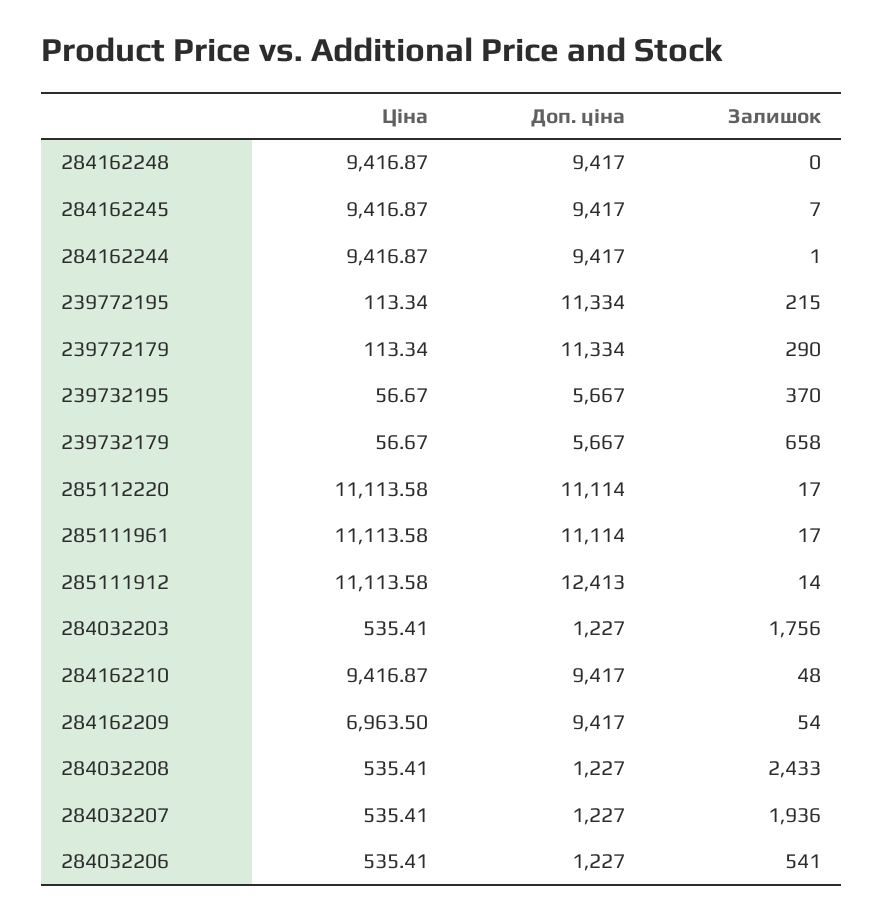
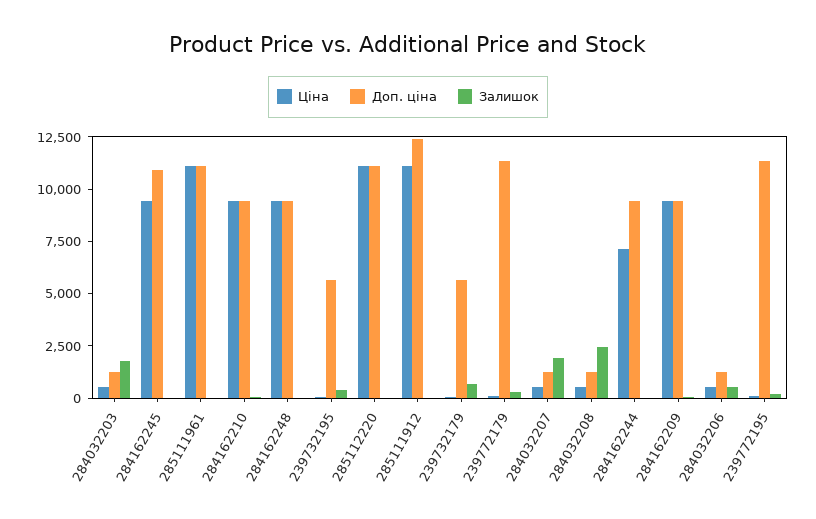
  {
    "Ціна": {
      "284162248": 9416.87,
      "284162245": 9416.87,
-     "284162244": 9416.87,
+     "284162244": 7000,
      "239772195": 113.34,
      "239772179": 113.34,
      "239732195": 56.67,
      "239732179": 56.67,
      "285112220": 11113.58,
      "285111961": 11113.58,
      "285111912": 11113.58,
      "284032203": 535.41,
      "284162210": 9416.87,
-     "284162209": 6963.5,
+     "284162209": 9500,
      "284032208": 535.41,
      "284032207": 535.41,
      "284032206": 535.41
    },
    "Доп. ціна": {
      "284162248": 9417,
-     "284162245": 9417,
+     "284162245": 11000,
      "284162244": 9417,
      "239772195": 11334,
      "239772179": 11334,
      "239732195": 5667,
      "239732179": 5667,
      "285112220": 11114,
      "285111961": 11114,
      "285111912": 12413,
      "284032203": 1227,
      "284162210": 9417,
      "284162209": 9417,
      "284032208": 1227,
      "284032207": 1227,
      "284032206": 1227
    },
    "Залишок": {
      "284162248": 0,
      "284162245": 7,
      "284162244": 1,
      "239772195": 215,
      "239772179": 290,
      "239732195": 370,
      "239732179": 658,
      "285112220": 17,
      "285111961": 17,
      "285111912": 14,
      "284032203": 1756,
      "284162210": 48,
      "284162209": 54,
      "284032208": 2433,
      "284032207": 1936,
      "284032206": 541
    }
  }

